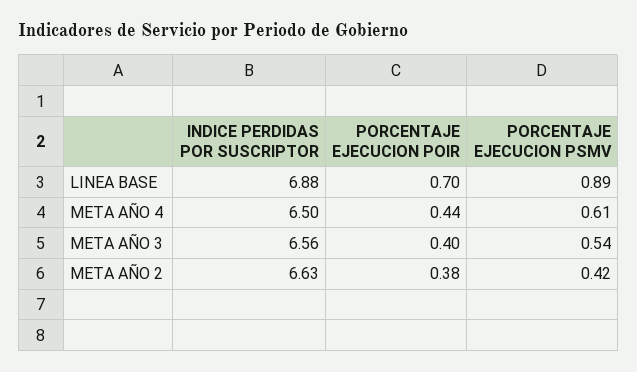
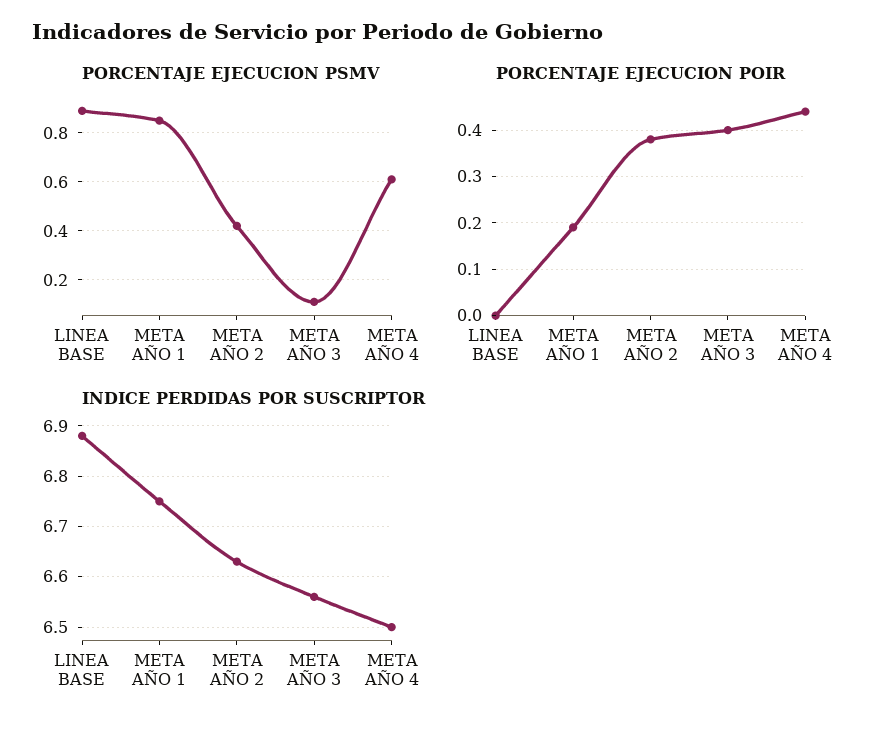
  {
    "INDICE PERDIDAS POR SUSCRIPTOR": {
      "LINEA BASE": 6.88,
      "META AÑO 4": 6.5,
      "META AÑO 3": 6.56,
-     "META AÑO 2": 6.63
+     "META AÑO 2": 6.63,
+     "META AÑO 1": 6.75
    },
    "PORCENTAJE EJECUCION POIR": {
-     "LINEA BASE": 0.7,
+     "LINEA BASE": 0,
      "META AÑO 4": 0.44,
      "META AÑO 3": 0.4,
-     "META AÑO 2": 0.38
+     "META AÑO 2": 0.38,
+     "META AÑO 1": 0.2
    },
    "PORCENTAJE EJECUCION PSMV": {
      "LINEA BASE": 0.89,
      "META AÑO 4": 0.61,
-     "META AÑO 3": 0.54,
+     "META AÑO 3": 0.1,
-     "META AÑO 2": 0.42
+     "META AÑO 2": 0.42,
+     "META AÑO 1": 0.85
    }
  }

